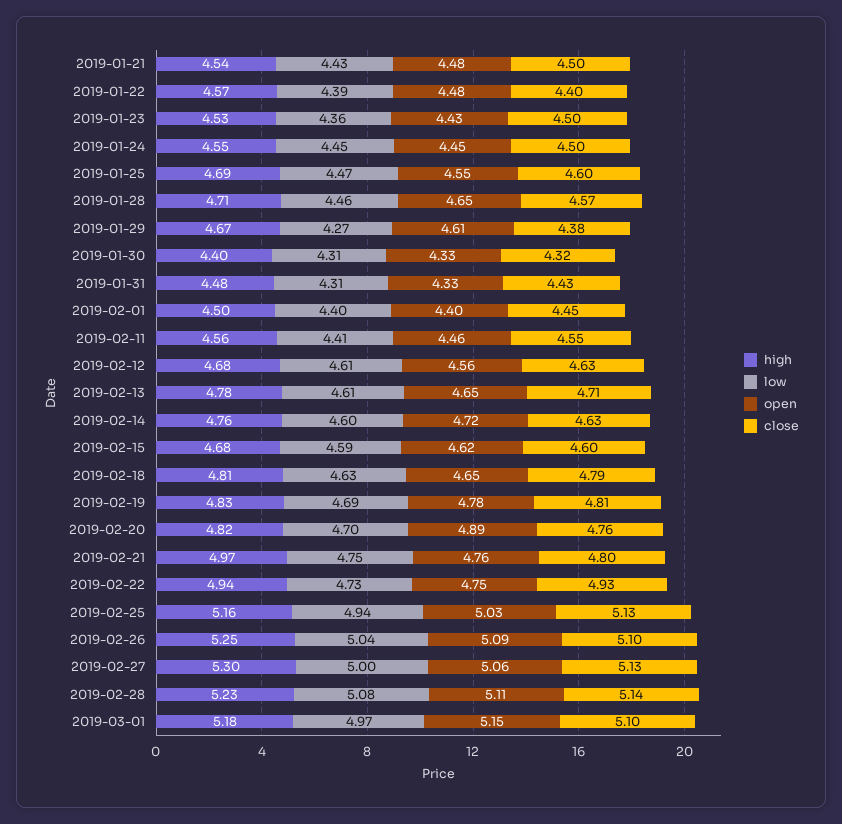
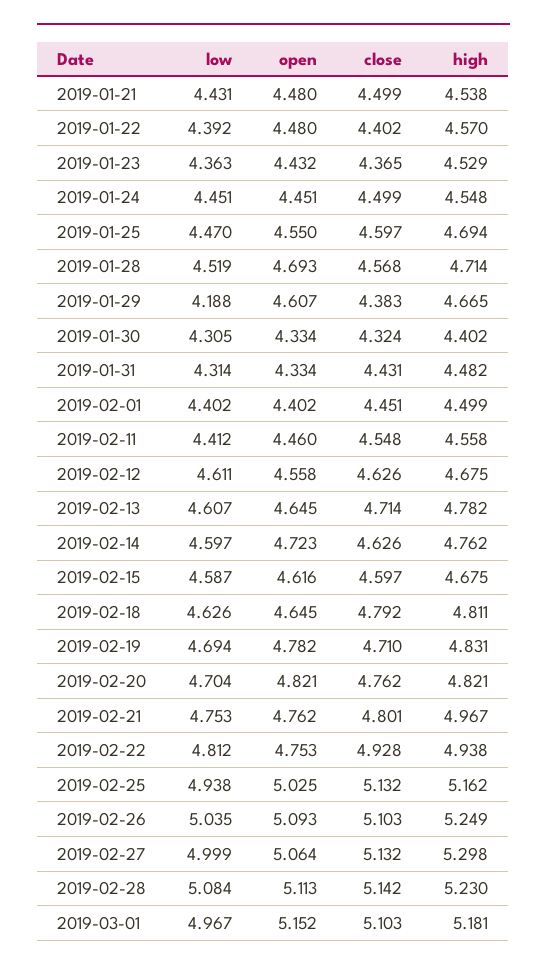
  {
    "high": {
      "2019-01-21": 4.538,
      "2019-01-22": 4.57,
      "2019-01-23": 4.529,
      "2019-01-24": 4.548,
      "2019-01-25": 4.694,
      "2019-01-28": 4.714,
      "2019-01-29": 4.665,
      "2019-01-30": 4.402,
      "2019-01-31": 4.482,
      "2019-02-01": 4.499,
      "2019-02-11": 4.558,
      "2019-02-12": 4.675,
      "2019-02-13": 4.782,
      "2019-02-14": 4.762,
      "2019-02-15": 4.675,
      "2019-02-18": 4.811,
      "2019-02-19": 4.831,
      "2019-02-20": 4.821,
      "2019-02-21": 4.967,
      "2019-02-22": 4.938,
      "2019-02-25": 5.162,
      "2019-02-26": 5.249,
      "2019-02-27": 5.298,
      "2019-02-28": 5.23,
      "2019-03-01": 5.181
    },
    "low": {
      "2019-01-21": 4.431,
      "2019-01-22": 4.392,
      "2019-01-23": 4.363,
      "2019-01-24": 4.451,
      "2019-01-25": 4.47,
-     "2019-01-28": 4.46,
+     "2019-01-28": 4.519,
-     "2019-01-29": 4.27,
+     "2019-01-29": 4.188,
      "2019-01-30": 4.305,
      "2019-01-31": 4.314,
      "2019-02-01": 4.402,
      "2019-02-11": 4.412,
      "2019-02-12": 4.611,
      "2019-02-13": 4.607,
      "2019-02-14": 4.597,
      "2019-02-15": 4.587,
      "2019-02-18": 4.626,
      "2019-02-19": 4.694,
      "2019-02-20": 4.704,
      "2019-02-21": 4.753,
-     "2019-02-22": 4.73,
+     "2019-02-22": 4.812,
      "2019-02-25": 4.938,
      "2019-02-26": 5.035,
      "2019-02-27": 4.999,
      "2019-02-28": 5.084,
      "2019-03-01": 4.967
    },
    "open": {
      "2019-01-21": 4.48,
      "2019-01-22": 4.48,
      "2019-01-23": 4.432,
      "2019-01-24": 4.451,
      "2019-01-25": 4.55,
-     "2019-01-28": 4.65,
+     "2019-01-28": 4.693,
      "2019-01-29": 4.607,
      "2019-01-30": 4.334,
      "2019-01-31": 4.334,
      "2019-02-01": 4.402,
      "2019-02-11": 4.46,
      "2019-02-12": 4.558,
      "2019-02-13": 4.645,
      "2019-02-14": 4.723,
      "2019-02-15": 4.616,
      "2019-02-18": 4.645,
      "2019-02-19": 4.782,
-     "2019-02-20": 4.89,
+     "2019-02-20": 4.821,
      "2019-02-21": 4.762,
      "2019-02-22": 4.753,
      "2019-02-25": 5.025,
      "2019-02-26": 5.093,
      "2019-02-27": 5.064,
      "2019-02-28": 5.113,
      "2019-03-01": 5.152
    },
    "close": {
      "2019-01-21": 4.499,
      "2019-01-22": 4.402,
-     "2019-01-23": 4.5,
+     "2019-01-23": 4.365,
      "2019-01-24": 4.499,
      "2019-01-25": 4.597,
      "2019-01-28": 4.568,
      "2019-01-29": 4.383,
      "2019-01-30": 4.324,
      "2019-01-31": 4.431,
      "2019-02-01": 4.451,
      "2019-02-11": 4.548,
      "2019-02-12": 4.626,
      "2019-02-13": 4.714,
      "2019-02-14": 4.626,
      "2019-02-15": 4.597,
      "2019-02-18": 4.792,
-     "2019-02-19": 4.81,
+     "2019-02-19": 4.71,
      "2019-02-20": 4.762,
      "2019-02-21": 4.801,
      "2019-02-22": 4.928,
      "2019-02-25": 5.132,
      "2019-02-26": 5.103,
      "2019-02-27": 5.132,
      "2019-02-28": 5.142,
      "2019-03-01": 5.103
    }
  }

